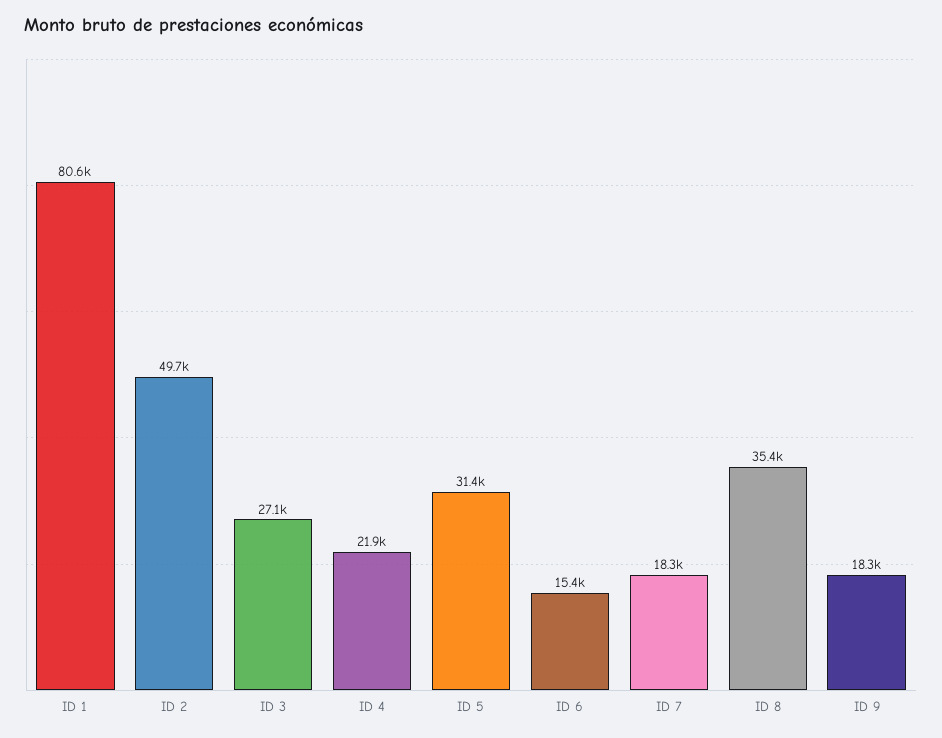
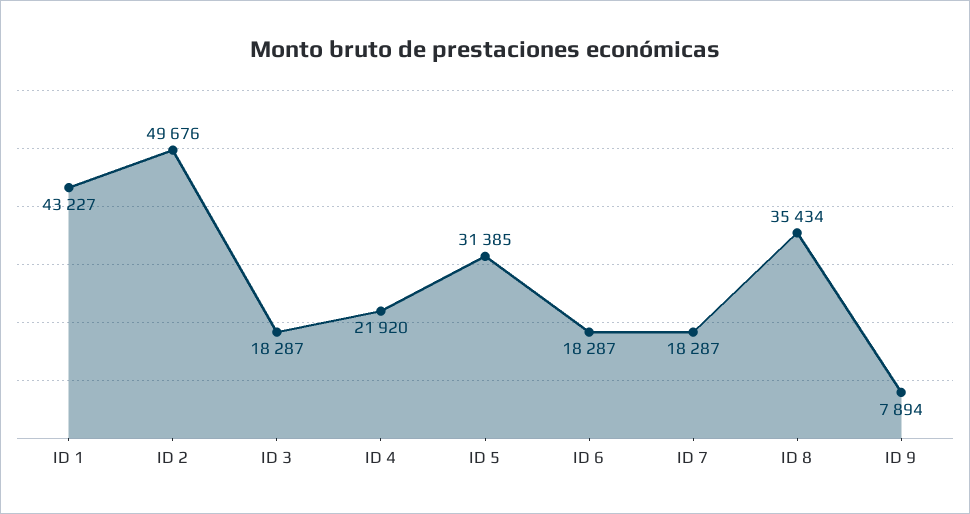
  {
-   "ID 1": 80600,
+   "ID 1": 43227,
    "ID 2": 49676,
-   "ID 3": 27100,
+   "ID 3": 18287,
    "ID 4": 21920,
    "ID 5": 31385,
-   "ID 6": 15400,
+   "ID 6": 18287,
    "ID 7": 18287,
    "ID 8": 35434,
-   "ID 9": 18300
+   "ID 9": 7894
  }

